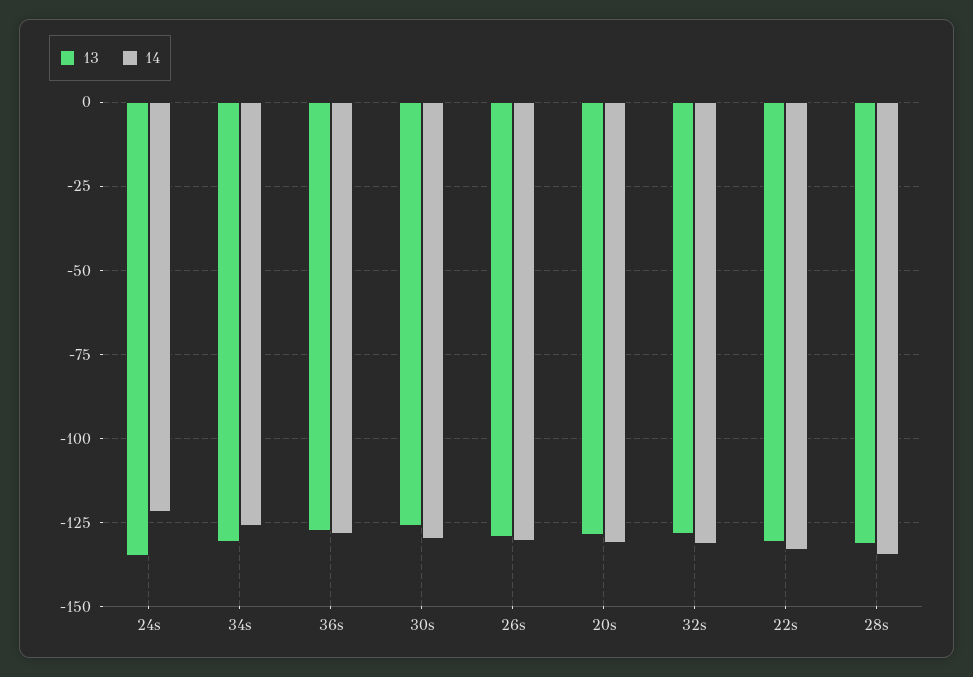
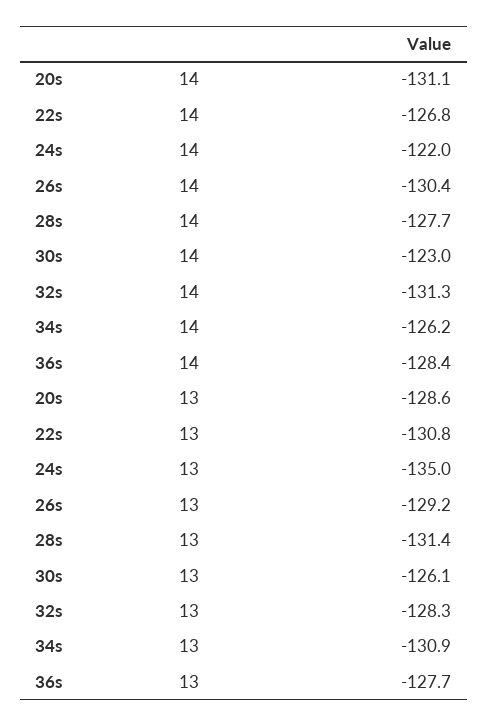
  {
    "13": {
      "24s": -135,
      "34s": -130.9,
      "36s": -127.7,
      "30s": -126.1,
      "26s": -129.2,
      "20s": -128.6,
      "32s": -128.3,
      "22s": -130.8,
      "28s": -131.4
    },
    "14": {
      "24s": -122,
      "34s": -126.2,
      "36s": -128.4,
-     "30s": -130,
+     "30s": -123,
      "26s": -130.4,
      "20s": -131.1,
      "32s": -131.3,
-     "22s": -132.5,
+     "22s": -126.8,
-     "28s": -135
+     "28s": -127.7
    }
  }

